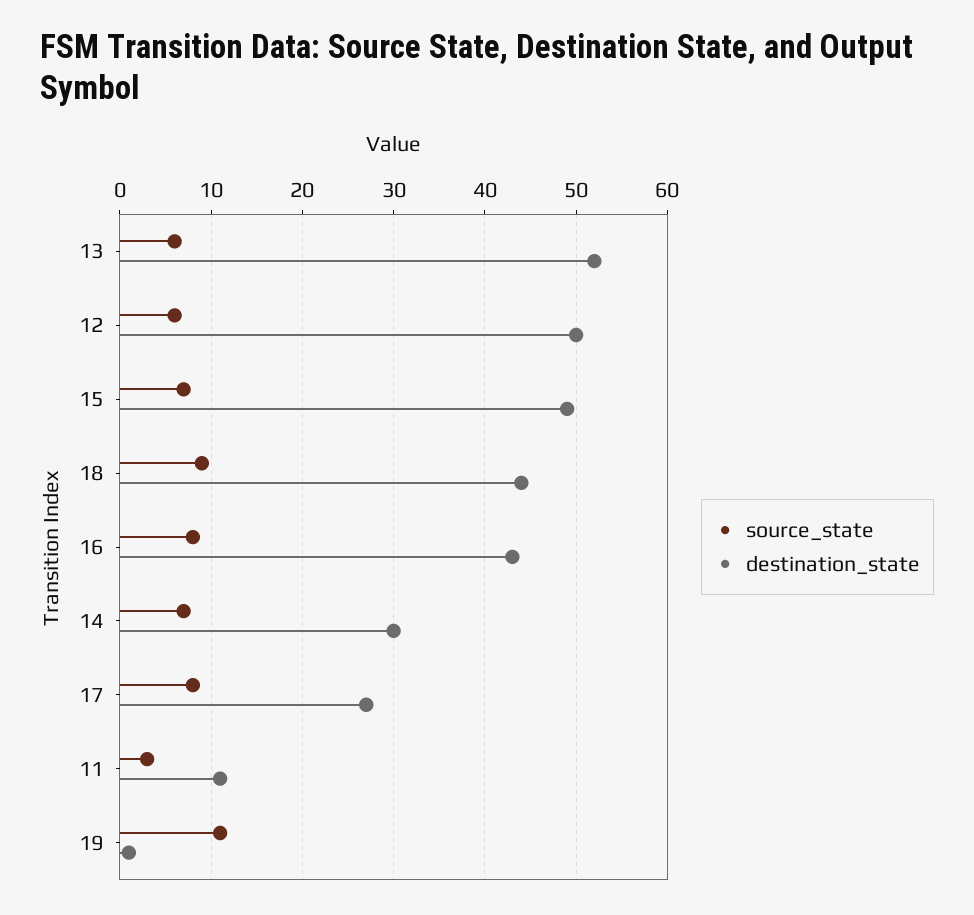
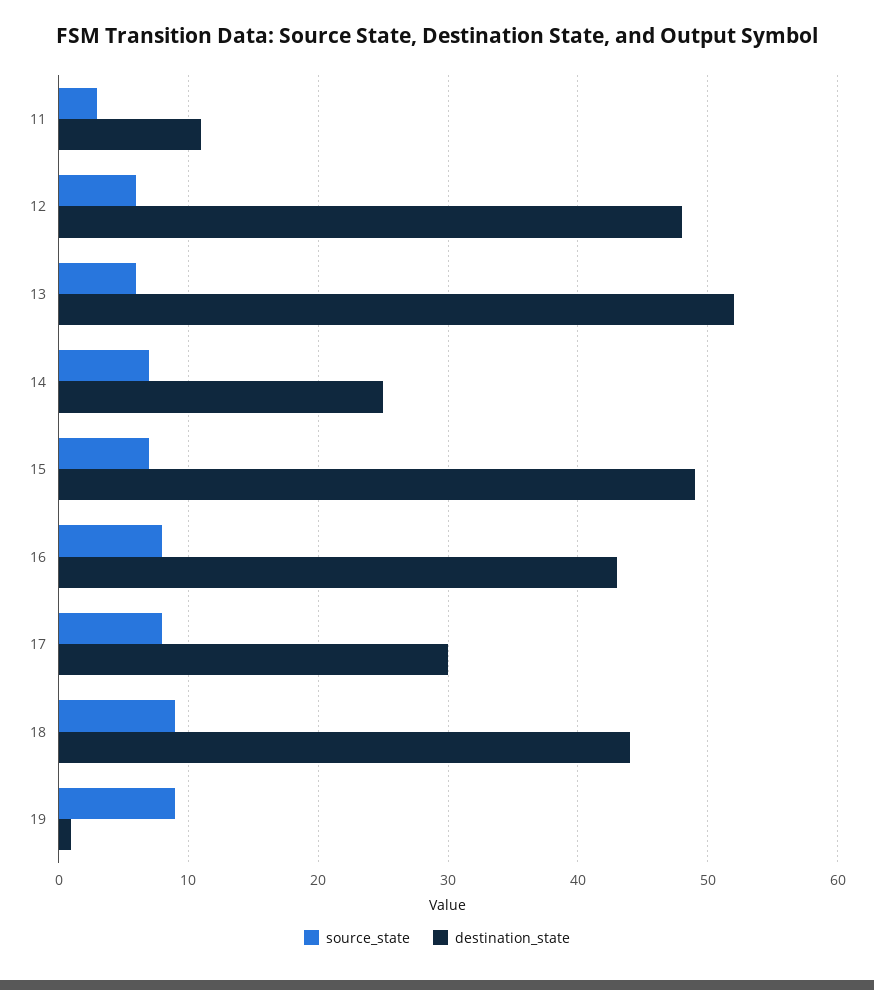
  {
    "source_state": {
      "13": 6,
      "12": 6,
      "15": 7,
      "18": 9,
      "16": 8,
      "14": 7,
      "17": 8,
      "11": 3,
-     "19": 11
+     "19": 9
    },
    "destination_state": {
      "13": 52,
-     "12": 50,
+     "12": 48,
      "15": 49,
      "18": 44,
      "16": 43,
-     "14": 30,
+     "14": 25,
-     "17": 27,
+     "17": 30,
      "11": 11,
      "19": 1
    }
  }

